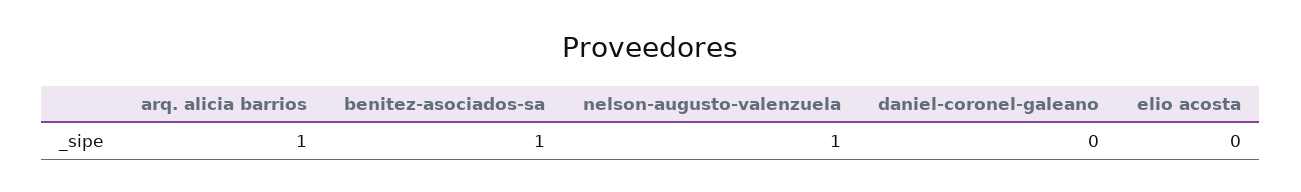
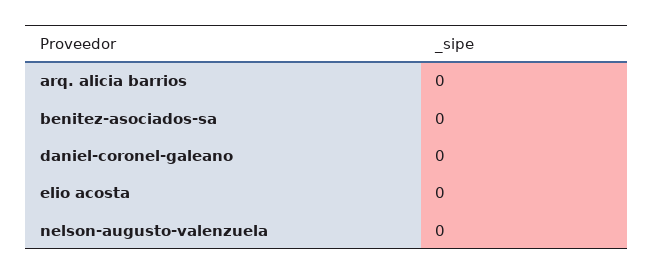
  {
-   "arq. alicia barrios": 1,
+   "arq. alicia barrios": 0,
-   "benitez-asociados-sa": 1,
+   "benitez-asociados-sa": 0,
-   "nelson-augusto-valenzuela": 1,
+   "nelson-augusto-valenzuela": 0,
    "daniel-coronel-galeano": 0,
    "elio acosta": 0
  }

